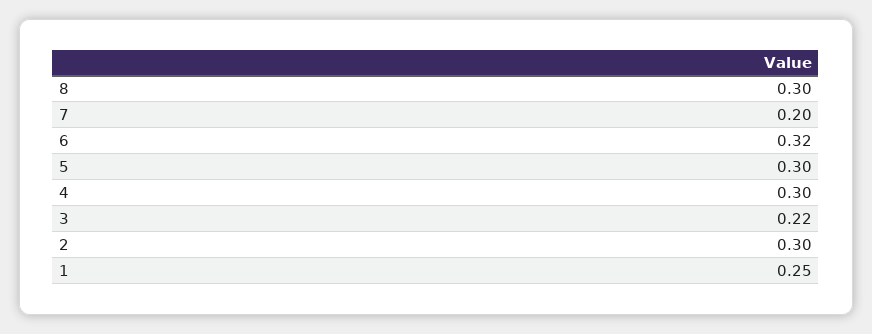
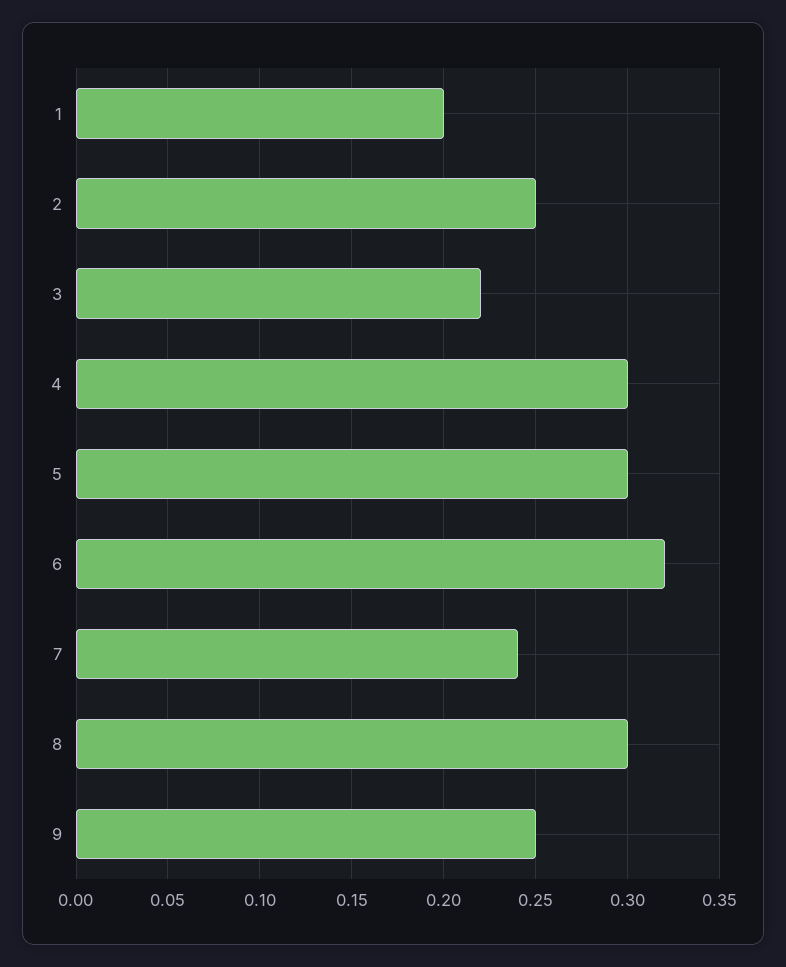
  {
    "8": 0.3,
-   "7": 0.2,
+   "7": 0.24,
    "6": 0.32,
    "5": 0.3,
    "4": 0.3,
    "3": 0.22,
-   "2": 0.3,
+   "2": 0.25,
-   "1": 0.25
+   "1": 0.2,
+   "9": 0.25
  }

